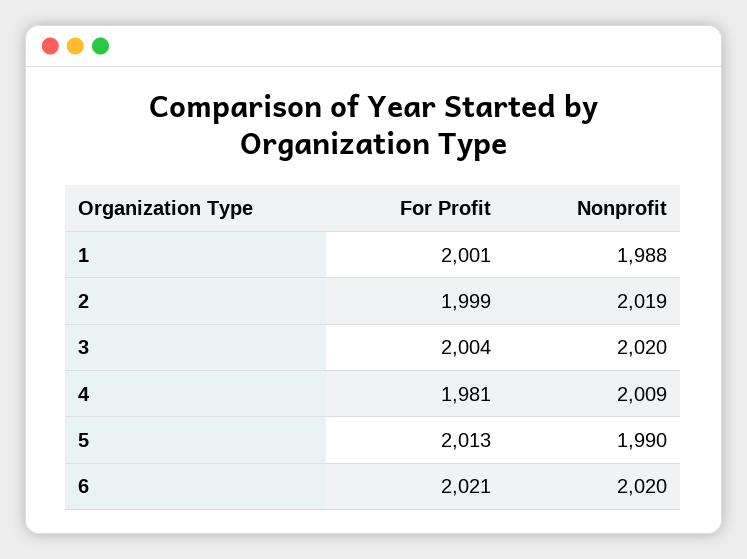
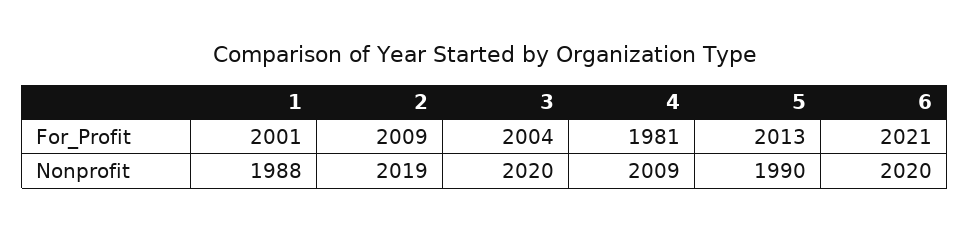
  {
    "For Profit": {
      "1": 2001,
-     "2": 1999,
+     "2": 2009,
      "3": 2004,
      "4": 1981,
      "5": 2013,
      "6": 2021
    },
    "Nonprofit": {
      "1": 1988,
      "2": 2019,
      "3": 2020,
      "4": 2009,
      "5": 1990,
      "6": 2020
    }
  }

